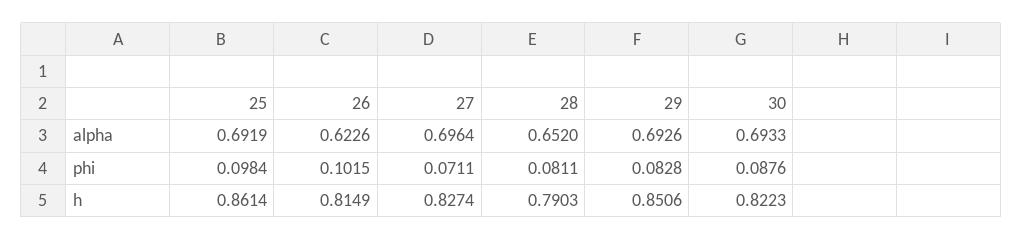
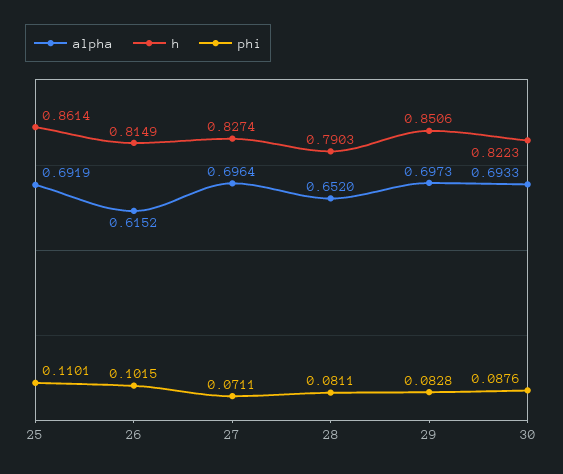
  {
    "alpha": {
      "25": 0.6919,
-     "26": 0.6226,
+     "26": 0.6152,
      "27": 0.6964,
      "28": 0.652,
-     "29": 0.6926,
+     "29": 0.6973,
      "30": 0.6933
    },
    "phi": {
-     "25": 0.0984,
+     "25": 0.1101,
      "26": 0.1015,
      "27": 0.0711,
      "28": 0.0811,
      "29": 0.0828,
      "30": 0.0876
    },
    "h": {
      "25": 0.8614,
      "26": 0.8149,
      "27": 0.8274,
      "28": 0.7903,
      "29": 0.8506,
      "30": 0.8223
    }
  }

